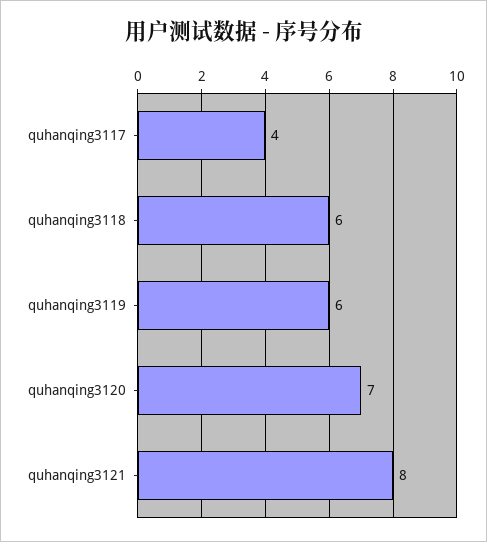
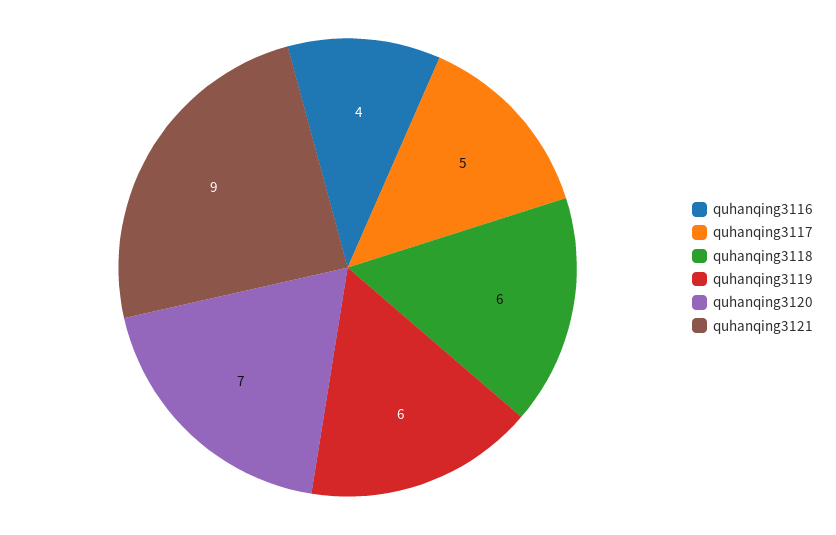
  {
-   "quhanqing3117": 4,
+   "quhanqing3117": 5,
    "quhanqing3118": 6,
    "quhanqing3119": 6,
    "quhanqing3120": 7,
-   "quhanqing3121": 8
+   "quhanqing3121": 9,
+   "quhanqing3116": 4
  }

